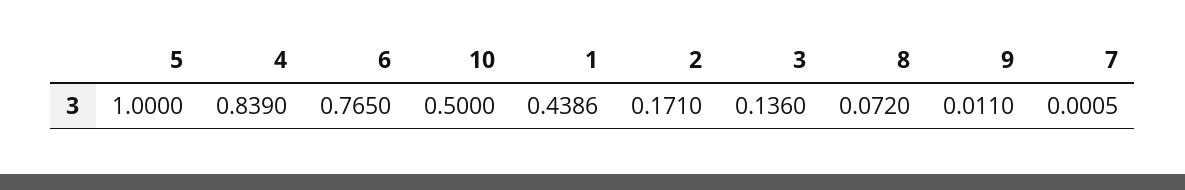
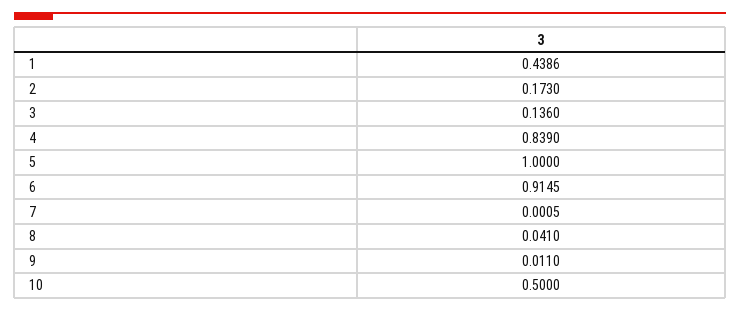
  {
    "5": 1,
    "4": 0.839,
-   "6": 0.765,
+   "6": 0.9145,
    "10": 0.5,
    "1": 0.4386,
-   "2": 0.171,
+   "2": 0.173,
    "3": 0.136,
-   "8": 0.072,
+   "8": 0.041,
    "9": 0.011,
    "7": 0.0005
  }

